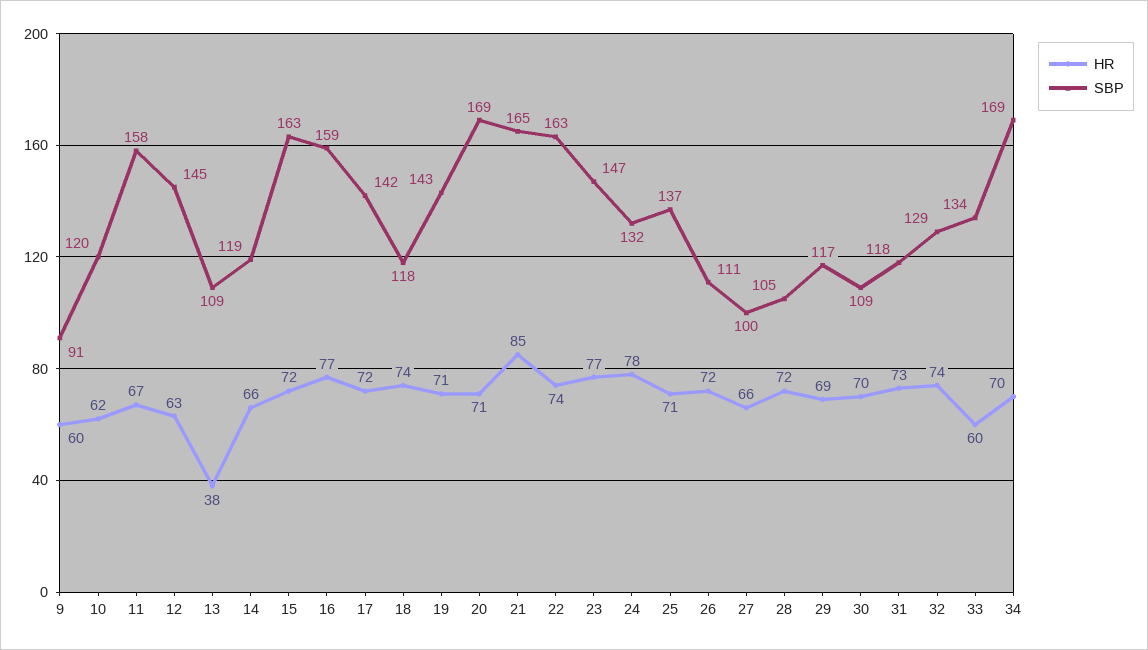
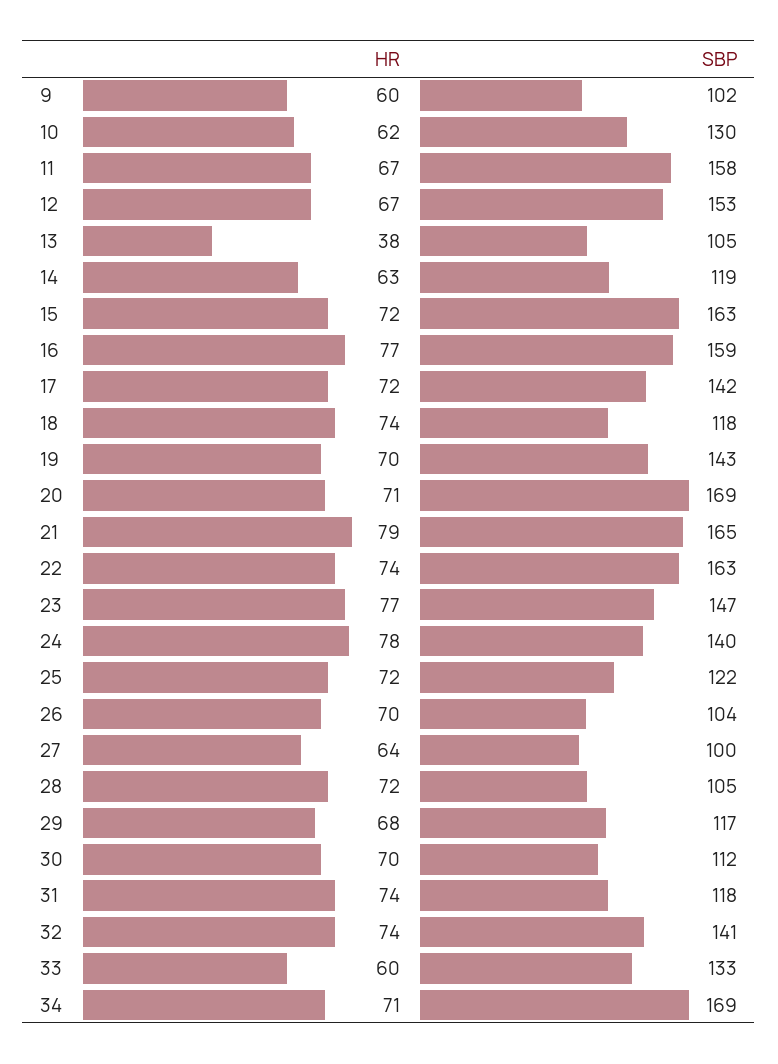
  {
    "HR": {
      "9": 60,
      "10": 62,
      "11": 67,
-     "12": 63,
+     "12": 67,
      "13": 38,
-     "14": 66,
+     "14": 63,
      "15": 72,
      "16": 77,
      "17": 72,
      "18": 74,
-     "19": 71,
+     "19": 70,
      "20": 71,
-     "21": 85,
+     "21": 79,
      "22": 74,
      "23": 77,
      "24": 78,
-     "25": 71,
+     "25": 72,
-     "26": 72,
+     "26": 70,
-     "27": 66,
+     "27": 64,
      "28": 72,
-     "29": 69,
+     "29": 68,
      "30": 70,
-     "31": 73,
+     "31": 74,
      "32": 74,
      "33": 60,
-     "34": 70
+     "34": 71
    },
    "SBP": {
-     "9": 91,
+     "9": 102,
-     "10": 120,
+     "10": 130,
      "11": 158,
-     "12": 145,
+     "12": 153,
-     "13": 109,
+     "13": 105,
      "14": 119,
      "15": 163,
      "16": 159,
      "17": 142,
      "18": 118,
      "19": 143,
      "20": 169,
      "21": 165,
      "22": 163,
      "23": 147,
-     "24": 132,
+     "24": 140,
-     "25": 137,
+     "25": 122,
-     "26": 111,
+     "26": 104,
      "27": 100,
      "28": 105,
      "29": 117,
-     "30": 109,
+     "30": 112,
      "31": 118,
-     "32": 129,
+     "32": 141,
-     "33": 134,
+     "33": 133,
      "34": 169
    }
  }

